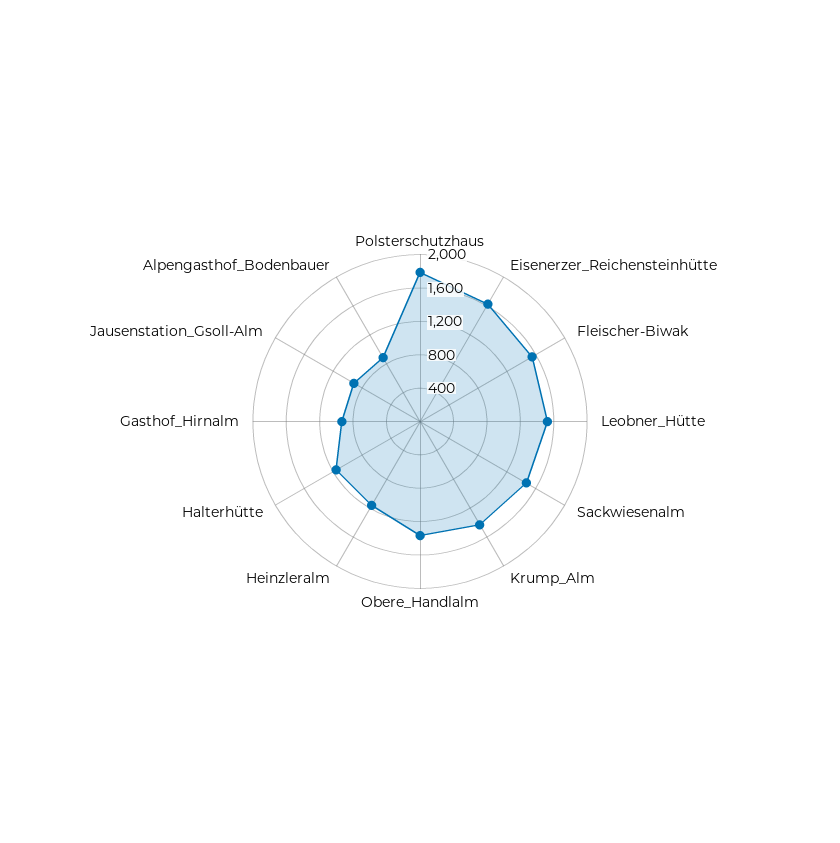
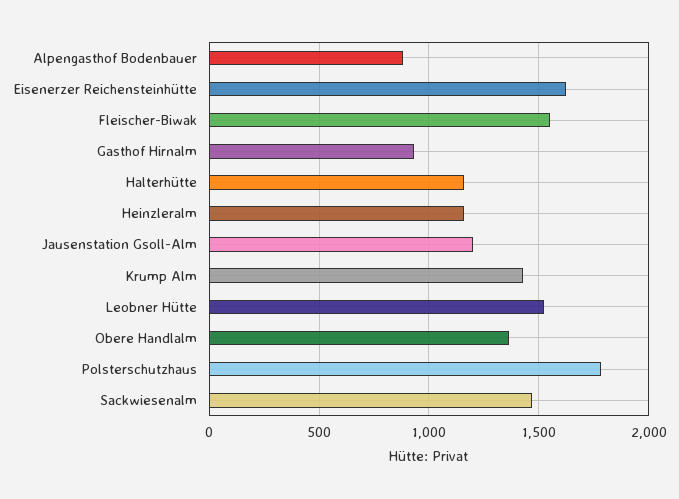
  {
    "Polsterschutzhaus": 1800,
    "Eisenerzer_Reichensteinhütte": 1600,
    "Fleischer-Biwak": 1550,
    "Leobner_Hütte": 1550,
    "Sackwiesenalm": 1450,
    "Krump_Alm": 1450,
    "Obere_Handlalm": 1350,
    "Heinzleralm": 1150,
    "Halterhütte": 1150,
    "Gasthof_Hirnalm": 950,
-   "Jausenstation_Gsoll-Alm": 900,
+   "Jausenstation_Gsoll-Alm": 1200,
    "Alpengasthof_Bodenbauer": 900
  }

